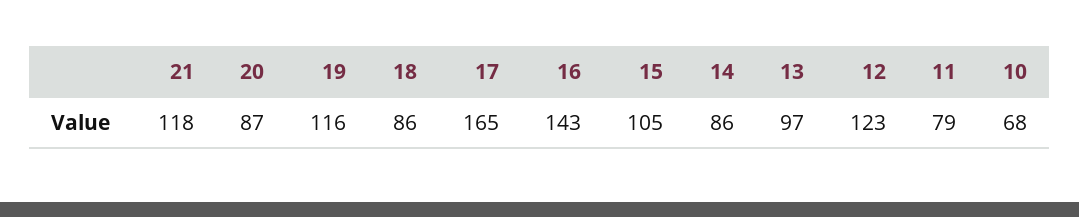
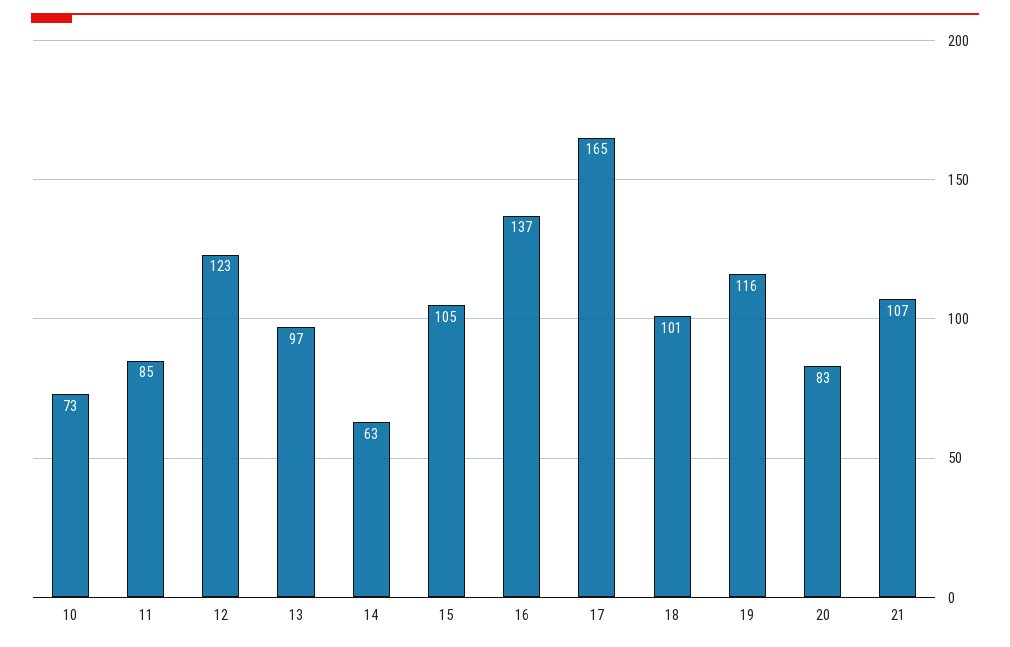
  {
-   "21": 118,
+   "21": 107,
-   "20": 87,
+   "20": 83,
    "19": 116,
-   "18": 86,
+   "18": 101,
    "17": 165,
-   "16": 143,
+   "16": 137,
    "15": 105,
-   "14": 86,
+   "14": 63,
    "13": 97,
    "12": 123,
-   "11": 79,
+   "11": 85,
-   "10": 68
+   "10": 73
  }

